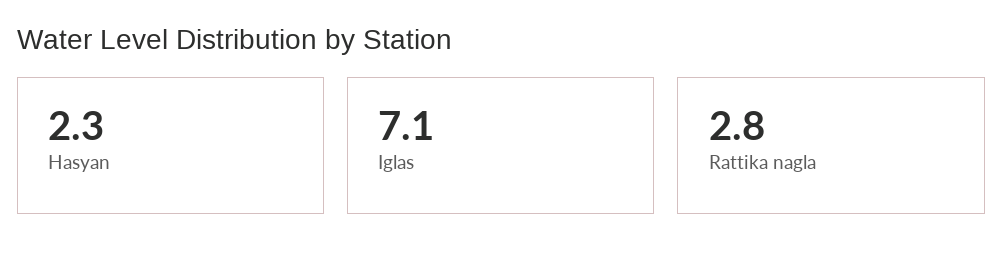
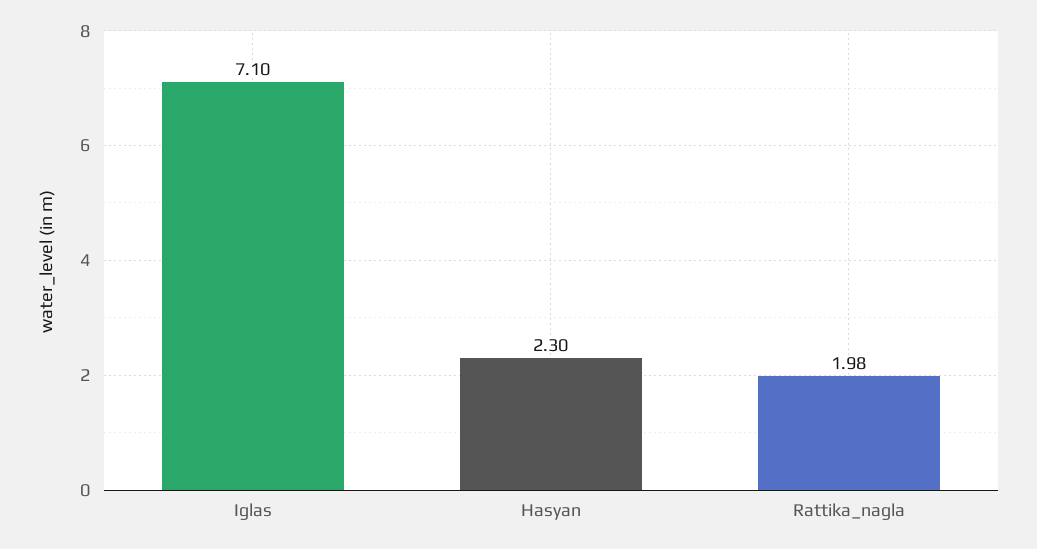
  {
    "Hasyan": 2.3,
    "Iglas": 7.1,
-   "Rattika nagla": 2.8
+   "Rattika nagla": 1.98
  }

